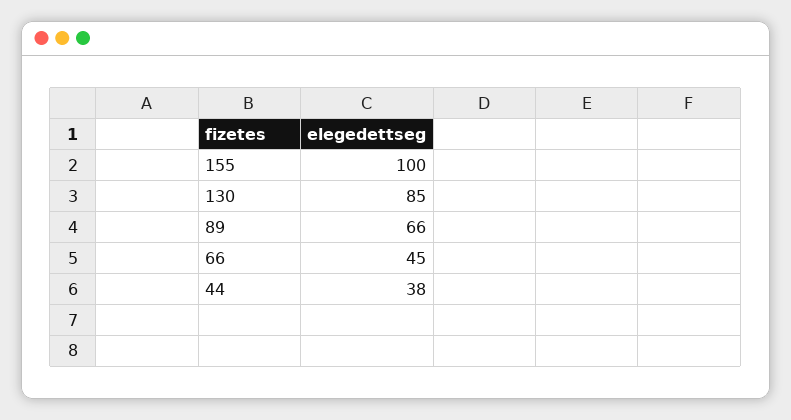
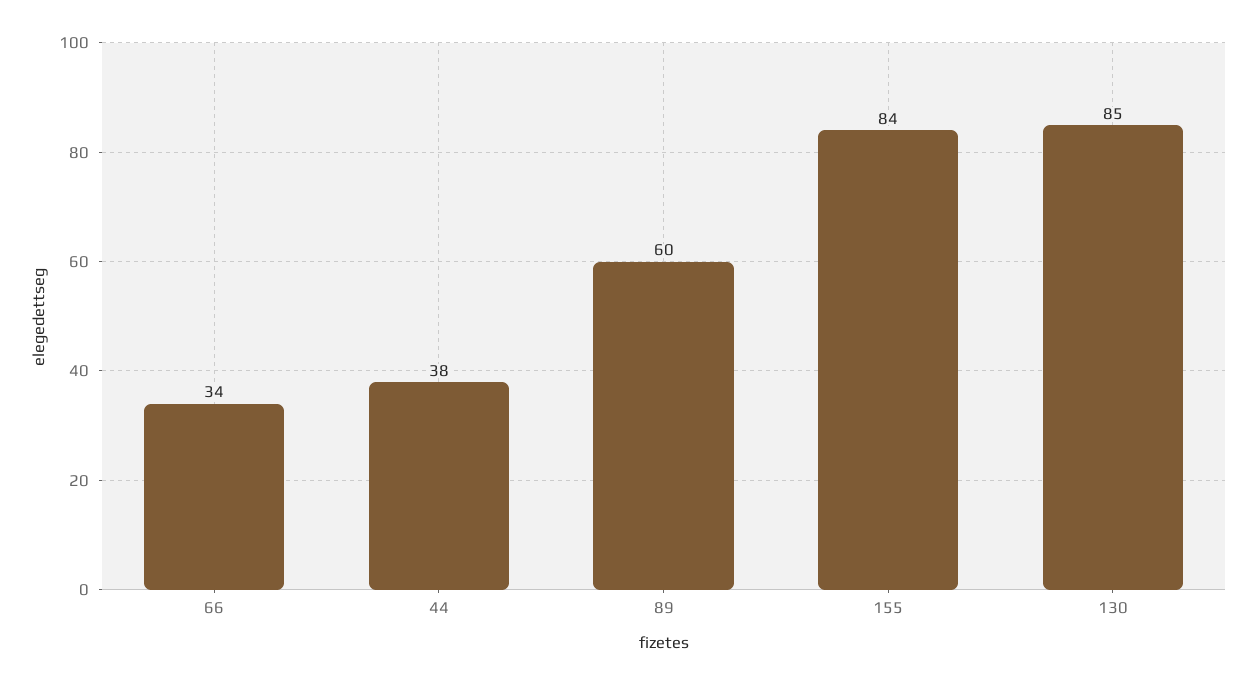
  {
-   "155": 100,
+   "155": 84,
    "130": 85,
-   "89": 66,
+   "89": 60,
-   "66": 45,
+   "66": 34,
    "44": 38
  }

